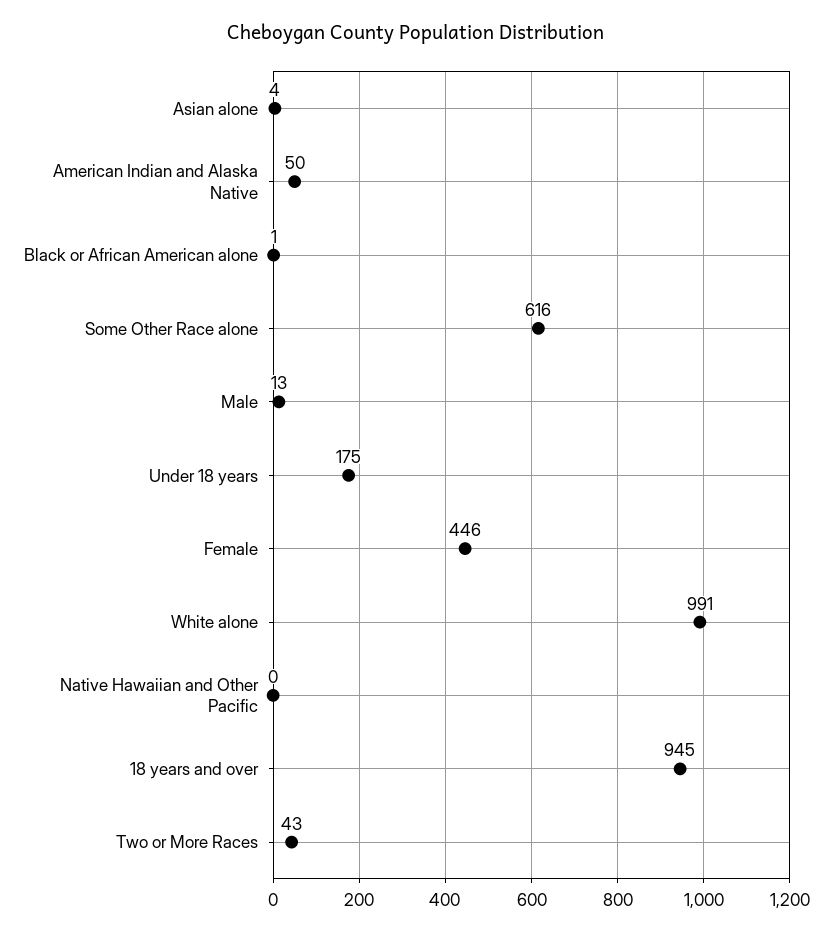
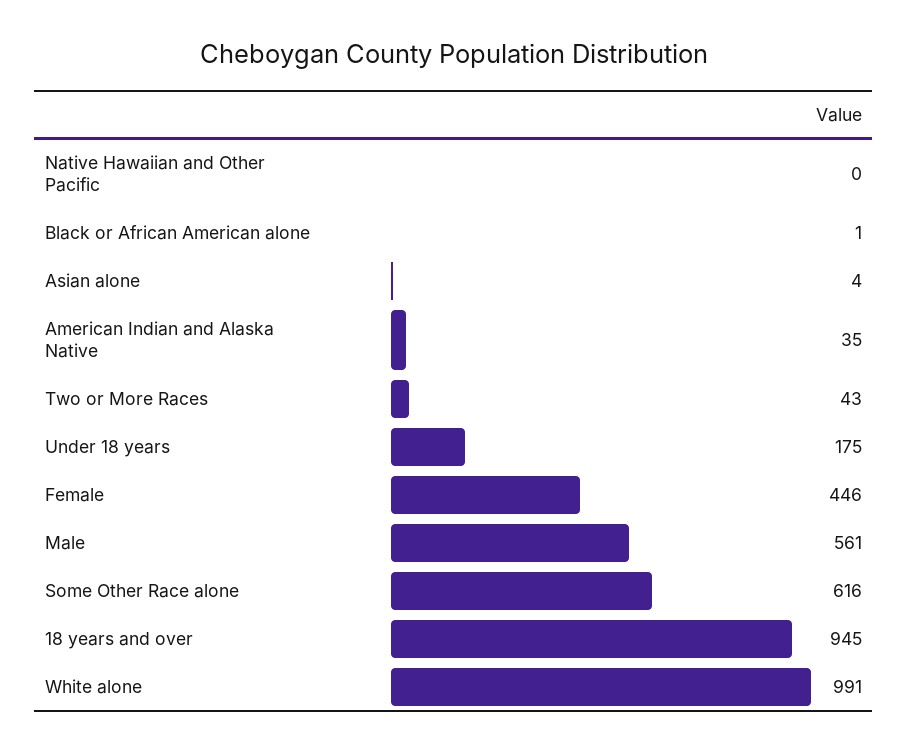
  {
    "Asian alone": 4,
-   "American Indian and Alaska Native": 50,
+   "American Indian and Alaska Native": 35,
    "Black or African American alone": 1,
    "Some Other Race alone": 616,
-   "Male": 13,
+   "Male": 561,
    "Under 18 years": 175,
    "Female": 446,
    "White alone": 991,
    "Native Hawaiian and Other Pacific": 0,
    "18 years and over": 945,
    "Two or More Races": 43
  }

